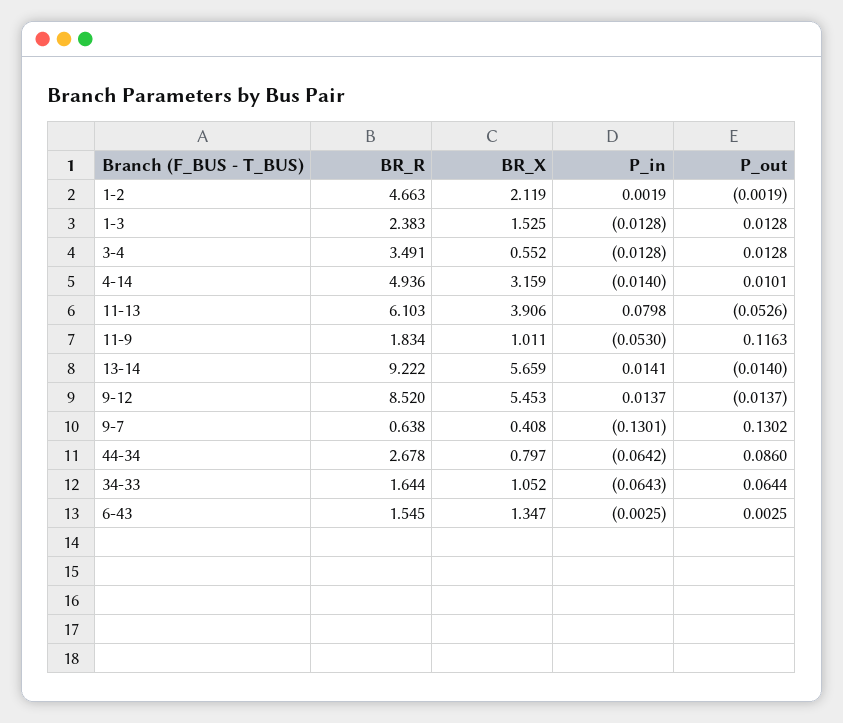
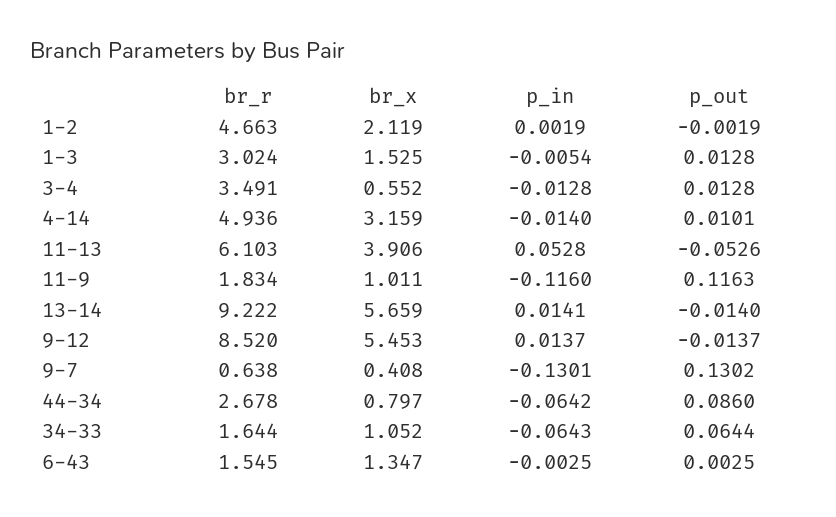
  {
    "BR_R": {
      "1-2": 4.663,
-     "1-3": 2.383,
+     "1-3": 3.024,
      "3-4": 3.491,
      "4-14": 4.936,
      "11-13": 6.103,
      "11-9": 1.834,
      "13-14": 9.222,
      "9-12": 8.52,
      "9-7": 0.638,
      "44-34": 2.678,
      "34-33": 1.644,
      "6-43": 1.545
    },
    "BR_X": {
      "1-2": 2.119,
      "1-3": 1.525,
      "3-4": 0.552,
      "4-14": 3.159,
      "11-13": 3.906,
      "11-9": 1.011,
      "13-14": 5.659,
      "9-12": 5.453,
      "9-7": 0.408,
      "44-34": 0.797,
      "34-33": 1.052,
      "6-43": 1.347
    },
    "P_in": {
      "1-2": 0.0019,
-     "1-3": -0.0128,
+     "1-3": -0.0054,
      "3-4": -0.0128,
      "4-14": -0.014,
-     "11-13": 0.0798,
+     "11-13": 0.0528,
-     "11-9": -0.053,
+     "11-9": -0.116,
      "13-14": 0.0141,
      "9-12": 0.0137,
      "9-7": -0.1301,
      "44-34": -0.0642,
      "34-33": -0.0643,
      "6-43": -0.0025
    },
    "P_out": {
      "1-2": -0.0019,
      "1-3": 0.0128,
      "3-4": 0.0128,
      "4-14": 0.0101,
      "11-13": -0.0526,
      "11-9": 0.1163,
      "13-14": -0.014,
      "9-12": -0.0137,
      "9-7": 0.1302,
      "44-34": 0.086,
      "34-33": 0.0644,
      "6-43": 0.0025
    }
  }

